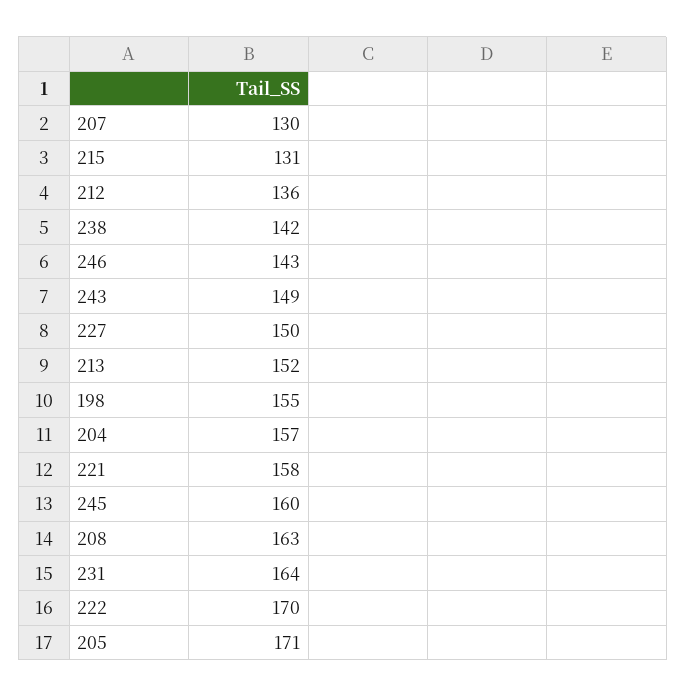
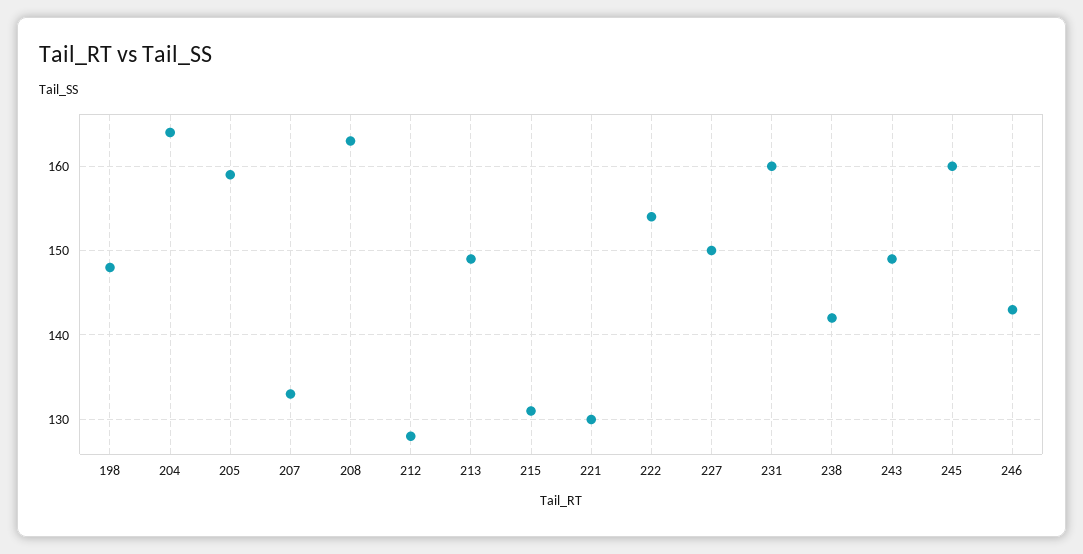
  {
-   "207": 130,
+   "207": 133,
    "215": 131,
-   "212": 136,
+   "212": 128,
    "238": 142,
    "246": 143,
    "243": 149,
    "227": 150,
-   "213": 152,
+   "213": 149,
-   "198": 155,
+   "198": 148,
-   "204": 157,
+   "204": 164,
-   "221": 158,
+   "221": 130,
    "245": 160,
    "208": 163,
-   "231": 164,
+   "231": 160,
-   "222": 170,
+   "222": 154,
-   "205": 171
+   "205": 159
  }

